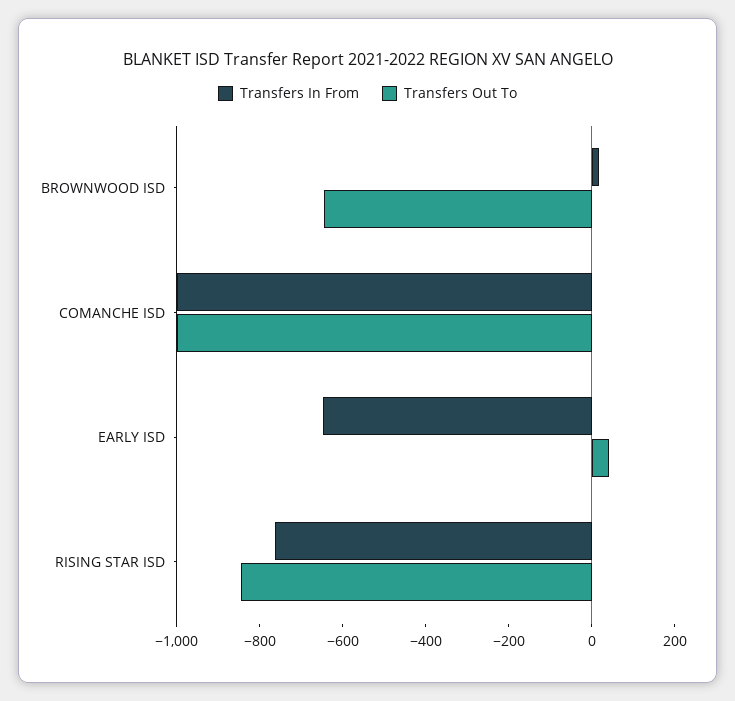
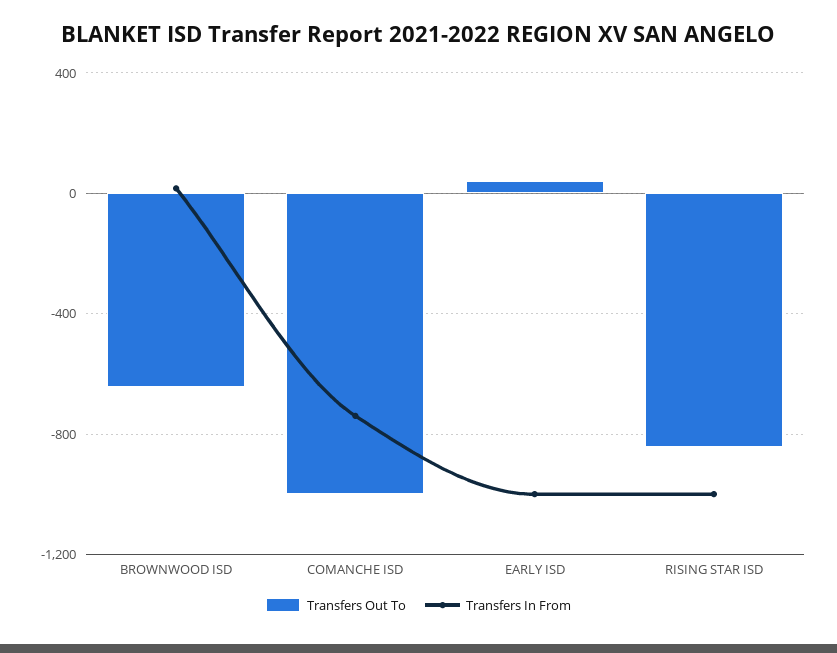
  {
    "Transfers In From": {
      "BROWNWOOD ISD": 0,
-     "COMANCHE ISD": -1000,
+     "COMANCHE ISD": -750,
-     "EARLY ISD": -650,
+     "EARLY ISD": -1000,
-     "RISING STAR ISD": -750
+     "RISING STAR ISD": -1000
    },
    "Transfers Out To": {
      "BROWNWOOD ISD": -650,
      "COMANCHE ISD": -1000,
      "EARLY ISD": 50,
      "RISING STAR ISD": -850
    }
  }

